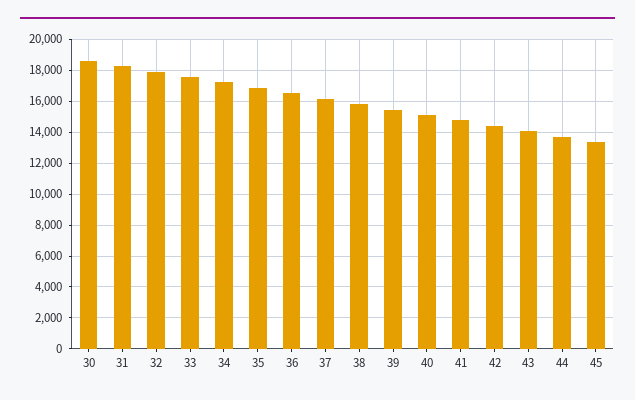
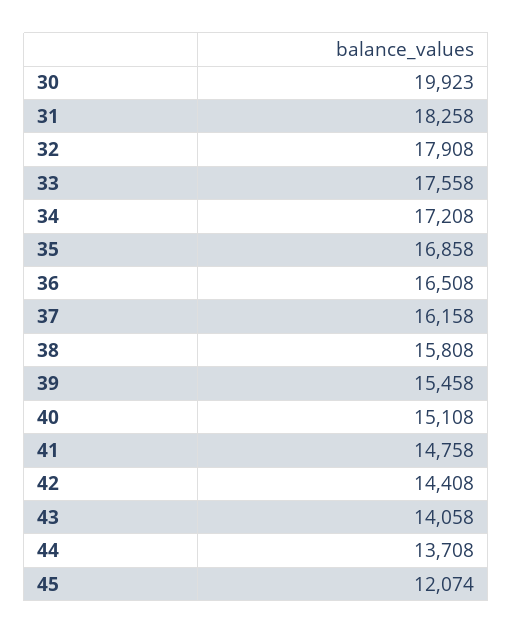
  {
-   "30": 18500,
+   "30": 19923,
    "31": 18258,
    "32": 17908,
    "33": 17558,
    "34": 17208,
    "35": 16858,
    "36": 16508,
    "37": 16158,
    "38": 15808,
    "39": 15458,
    "40": 15108,
    "41": 14758,
    "42": 14408,
    "43": 14058,
    "44": 13708,
-   "45": 13500
+   "45": 12074
  }

